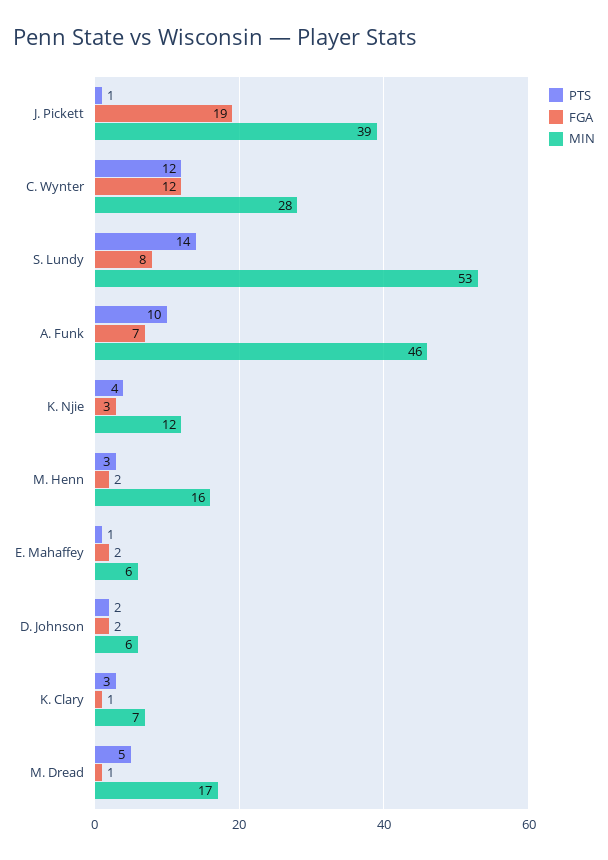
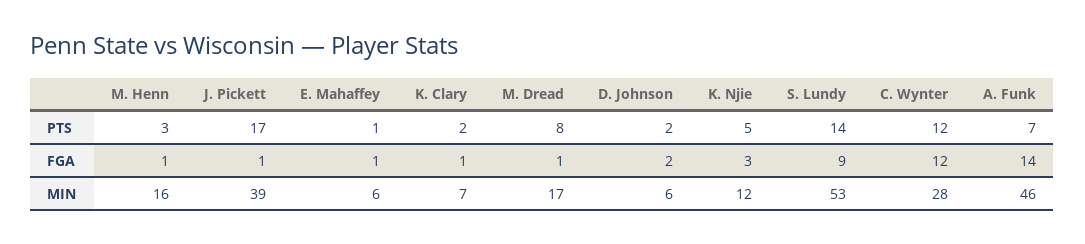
  {
    "PTS": {
-     "J. Pickett": 1,
+     "J. Pickett": 17,
      "C. Wynter": 12,
      "S. Lundy": 14,
-     "A. Funk": 10,
+     "A. Funk": 7,
-     "K. Njie": 4,
+     "K. Njie": 5,
      "M. Henn": 3,
      "E. Mahaffey": 1,
      "D. Johnson": 2,
-     "K. Clary": 3,
+     "K. Clary": 2,
-     "M. Dread": 5
+     "M. Dread": 8
    },
    "FGA": {
-     "J. Pickett": 19,
+     "J. Pickett": 1,
      "C. Wynter": 12,
-     "S. Lundy": 8,
+     "S. Lundy": 9,
-     "A. Funk": 7,
+     "A. Funk": 14,
      "K. Njie": 3,
-     "M. Henn": 2,
+     "M. Henn": 1,
-     "E. Mahaffey": 2,
+     "E. Mahaffey": 1,
      "D. Johnson": 2,
      "K. Clary": 1,
      "M. Dread": 1
    },
    "MIN": {
      "J. Pickett": 39,
      "C. Wynter": 28,
      "S. Lundy": 53,
      "A. Funk": 46,
      "K. Njie": 12,
      "M. Henn": 16,
      "E. Mahaffey": 6,
      "D. Johnson": 6,
      "K. Clary": 7,
      "M. Dread": 17
    }
  }

